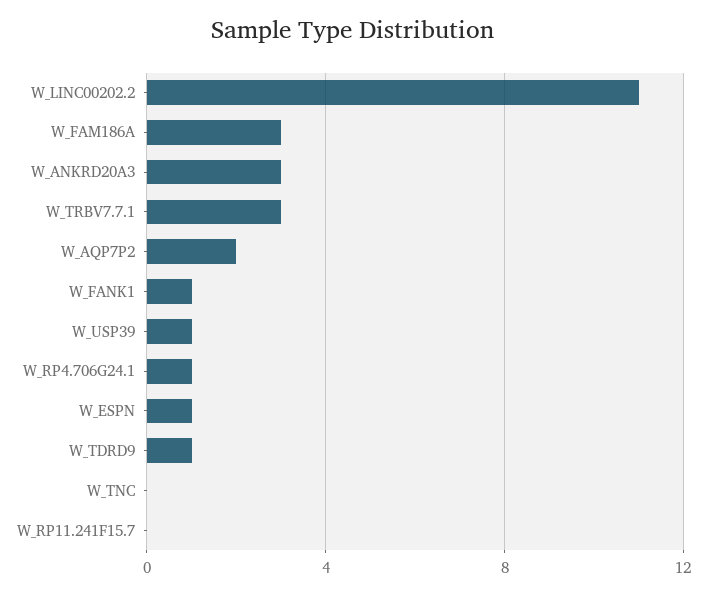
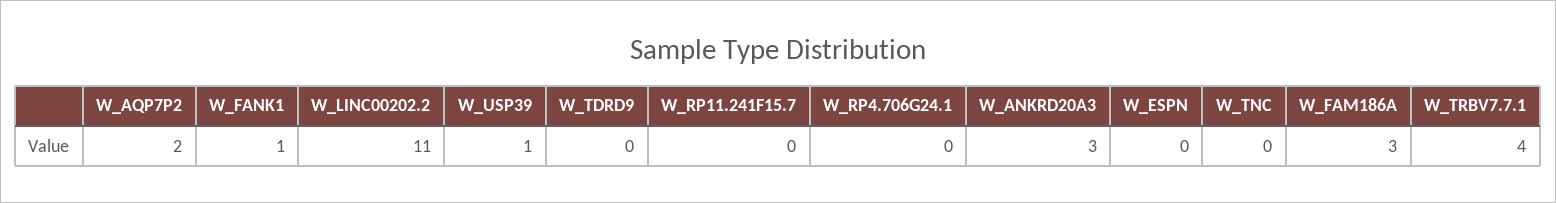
  {
    "W_LINC00202.2": 11,
    "W_FAM186A": 3,
    "W_ANKRD20A3": 3,
-   "W_TRBV7.7.1": 3,
+   "W_TRBV7.7.1": 4,
    "W_AQP7P2": 2,
    "W_FANK1": 1,
    "W_USP39": 1,
-   "W_RP4.706G24.1": 1,
+   "W_RP4.706G24.1": 0,
-   "W_ESPN": 1,
+   "W_ESPN": 0,
-   "W_TDRD9": 1,
+   "W_TDRD9": 0,
    "W_TNC": 0,
    "W_RP11.241F15.7": 0
  }

